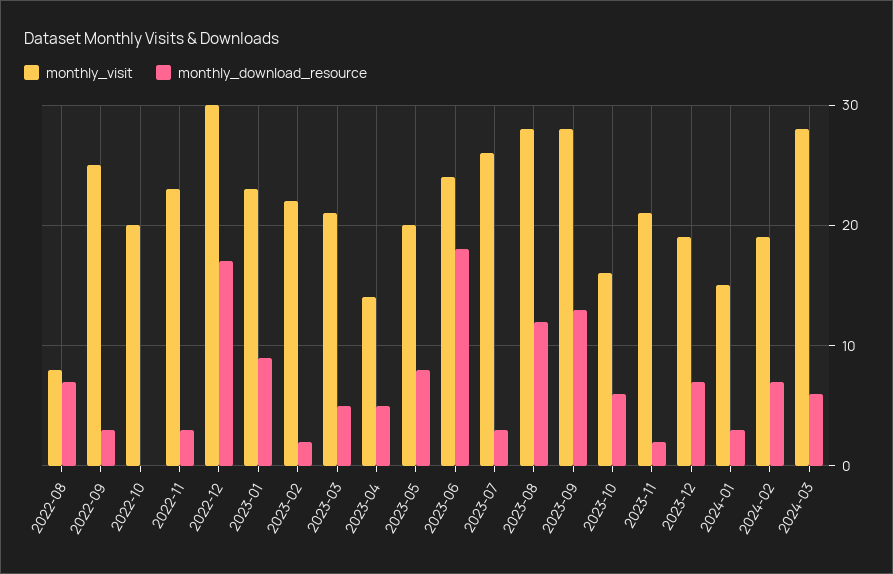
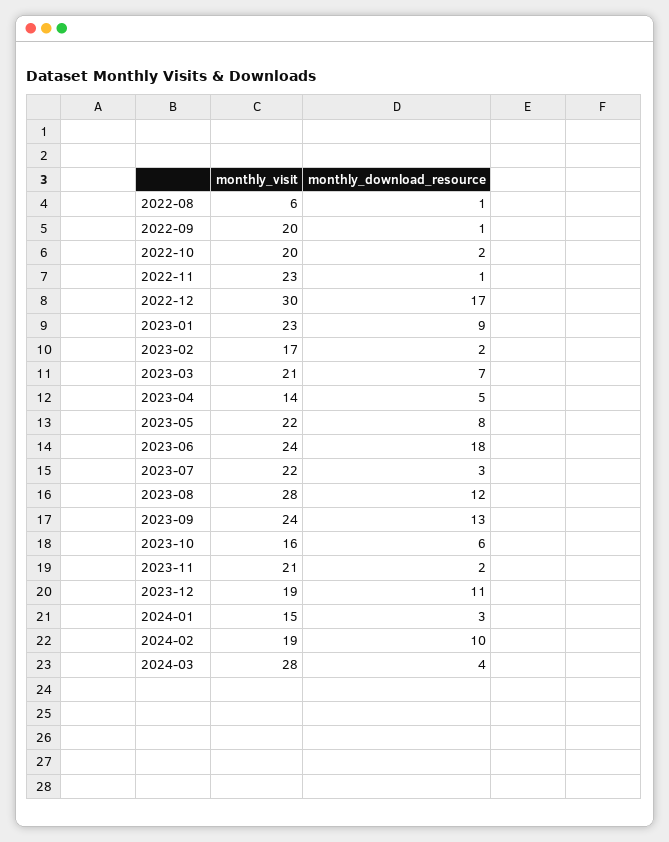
  {
    "monthly_visit": {
-     "2022-08": 8,
+     "2022-08": 6,
-     "2022-09": 25,
+     "2022-09": 20,
      "2022-10": 20,
      "2022-11": 23,
      "2022-12": 30,
      "2023-01": 23,
-     "2023-02": 22,
+     "2023-02": 17,
      "2023-03": 21,
      "2023-04": 14,
-     "2023-05": 20,
+     "2023-05": 22,
      "2023-06": 24,
-     "2023-07": 26,
+     "2023-07": 22,
      "2023-08": 28,
-     "2023-09": 28,
+     "2023-09": 24,
      "2023-10": 16,
      "2023-11": 21,
      "2023-12": 19,
      "2024-01": 15,
      "2024-02": 19,
      "2024-03": 28
    },
    "monthly_download_resource": {
-     "2022-08": 7,
+     "2022-08": 1,
-     "2022-09": 3,
+     "2022-09": 1,
-     "2022-10": 0,
+     "2022-10": 2,
-     "2022-11": 3,
+     "2022-11": 1,
      "2022-12": 17,
      "2023-01": 9,
      "2023-02": 2,
-     "2023-03": 5,
+     "2023-03": 7,
      "2023-04": 5,
      "2023-05": 8,
      "2023-06": 18,
      "2023-07": 3,
      "2023-08": 12,
      "2023-09": 13,
      "2023-10": 6,
      "2023-11": 2,
-     "2023-12": 7,
+     "2023-12": 11,
      "2024-01": 3,
-     "2024-02": 7,
+     "2024-02": 10,
-     "2024-03": 6
+     "2024-03": 4
    }
  }

